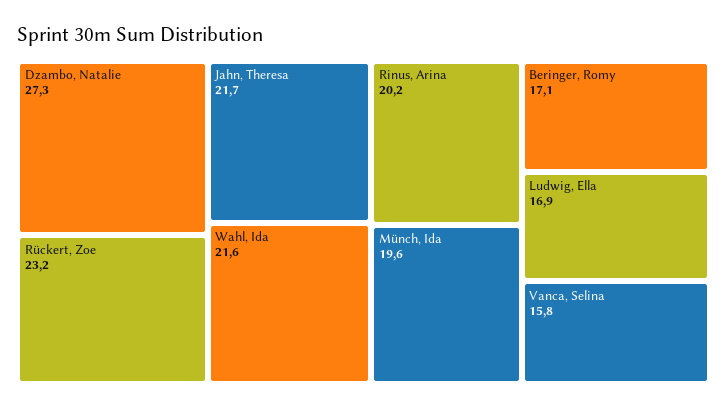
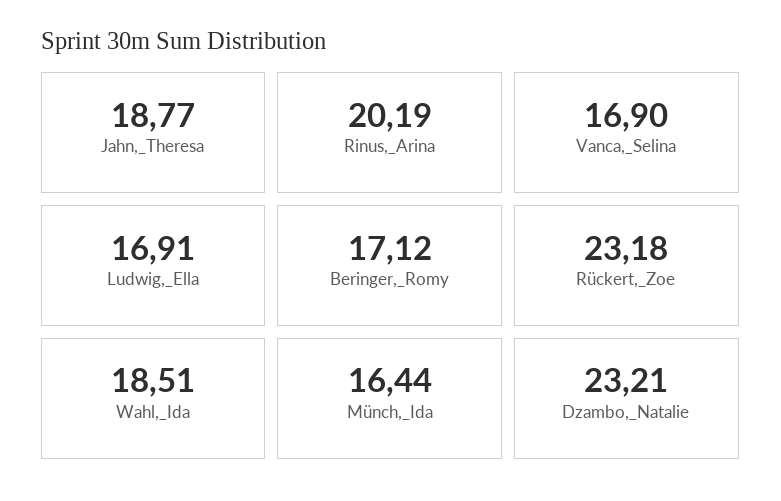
  {
-   "Dzambo, Natalie": 27.3,
+   "Dzambo, Natalie": 23.21,
    "Rückert, Zoe": 23.18,
-   "Jahn, Theresa": 21.7,
+   "Jahn, Theresa": 18.77,
-   "Wahl, Ida": 21.6,
+   "Wahl, Ida": 18.51,
    "Rinus, Arina": 20.19,
-   "Münch, Ida": 19.6,
+   "Münch, Ida": 16.44,
    "Beringer, Romy": 17.12,
    "Ludwig, Ella": 16.91,
-   "Vanca, Selina": 15.8
+   "Vanca, Selina": 16.9
  }

